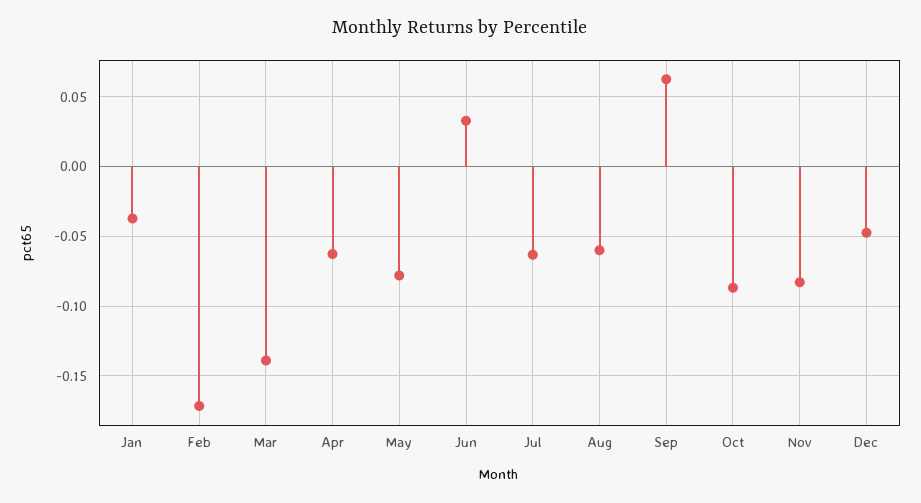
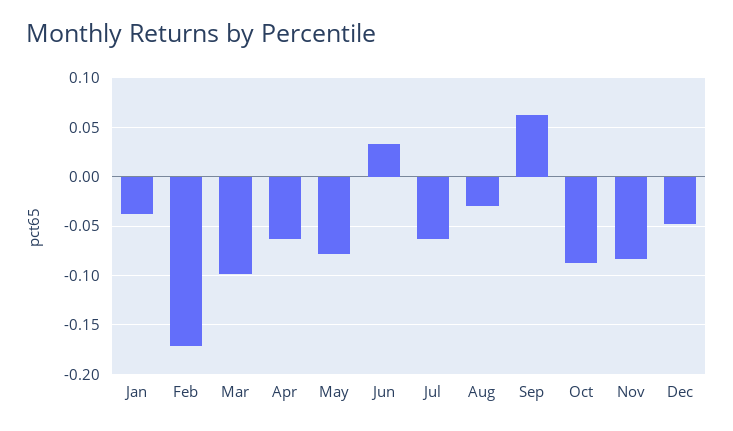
  {
    "Jan": -0.035,
    "Feb": -0.17,
-   "Mar": -0.14,
+   "Mar": -0.1,
    "Apr": -0.065,
    "May": -0.08,
    "Jun": 0.035,
    "Jul": -0.065,
-   "Aug": -0.06,
+   "Aug": -0.03,
    "Sep": 0.065,
    "Oct": -0.085,
    "Nov": -0.085,
    "Dec": -0.045
  }

